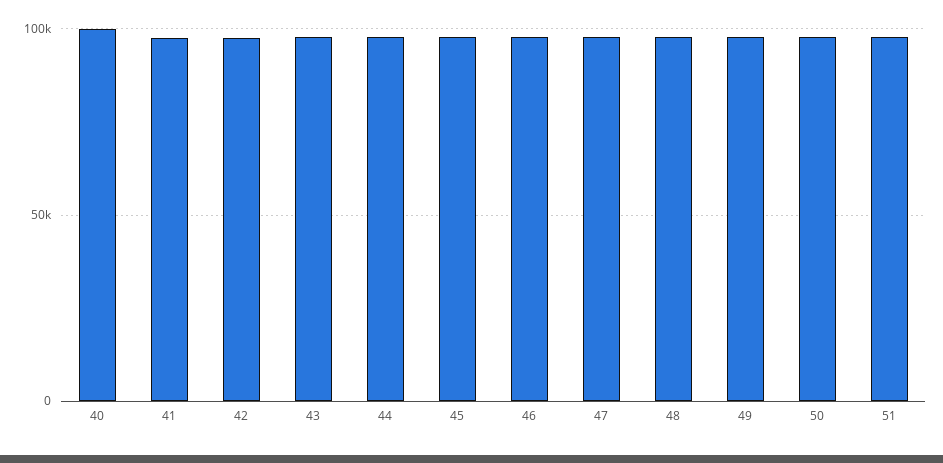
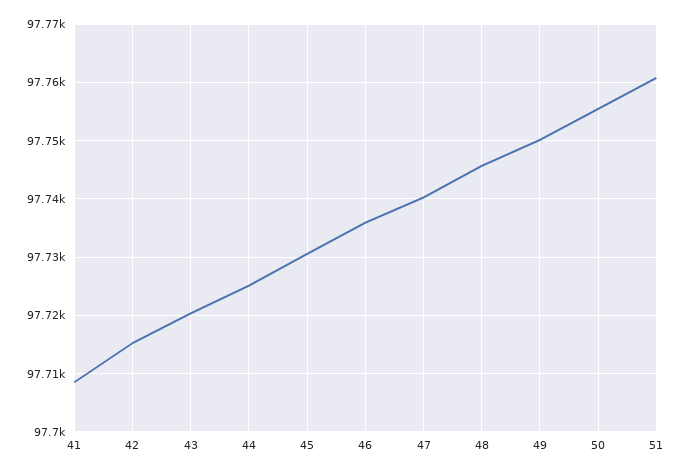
  {
-   "40": 100000,
    "41": 97708,
    "42": 97716,
    "43": 97720,
    "44": 97726,
    "45": 97730,
    "46": 97736,
    "47": 97740,
    "48": 97746,
    "49": 97750,
    "50": 97756,
    "51": 97760
  }

